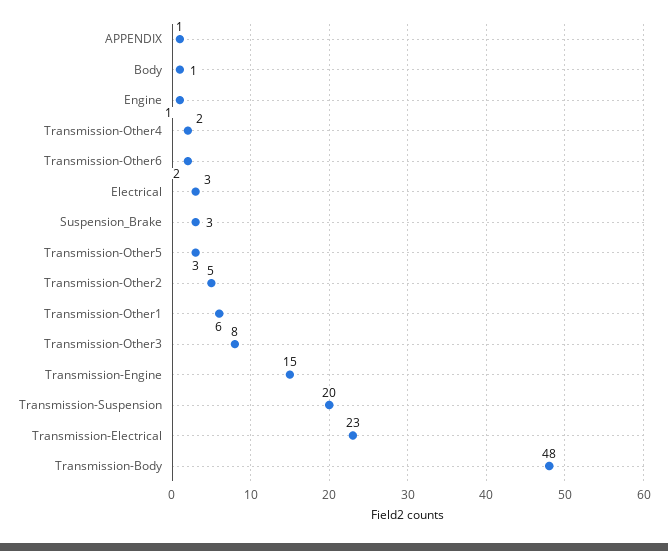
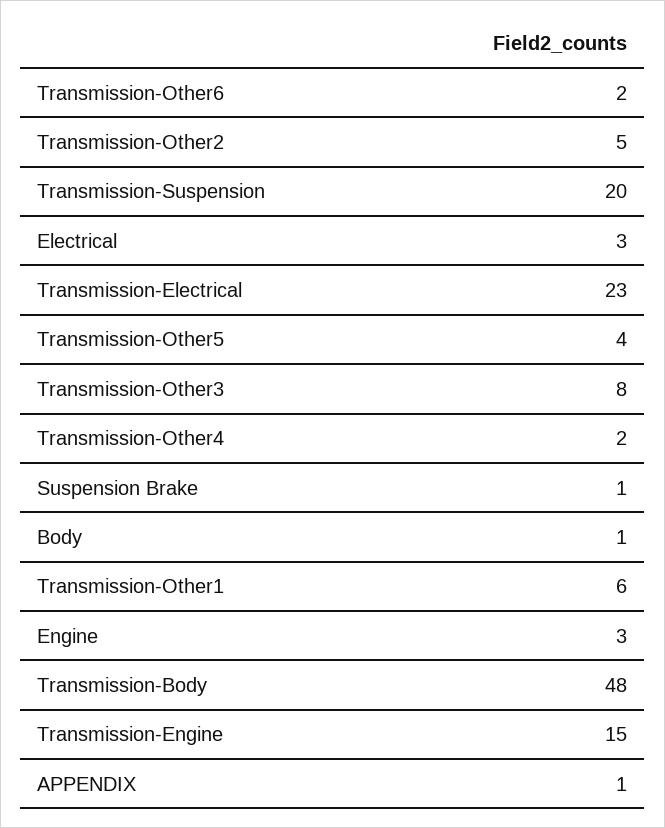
  {
    "APPENDIX": 1,
    "Body": 1,
-   "Engine": 1,
+   "Engine": 3,
    "Transmission-Other4": 2,
    "Transmission-Other6": 2,
    "Electrical": 3,
-   "Suspension_Brake": 3,
+   "Suspension_Brake": 1,
-   "Transmission-Other5": 3,
+   "Transmission-Other5": 4,
    "Transmission-Other2": 5,
    "Transmission-Other1": 6,
    "Transmission-Other3": 8,
    "Transmission-Engine": 15,
    "Transmission-Suspension": 20,
    "Transmission-Electrical": 23,
    "Transmission-Body": 48
  }

